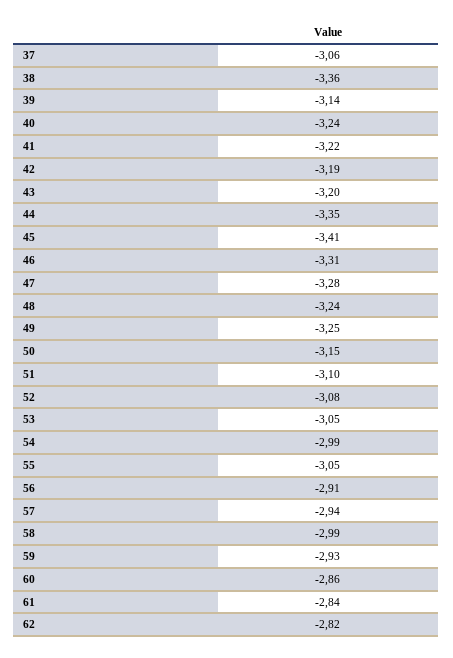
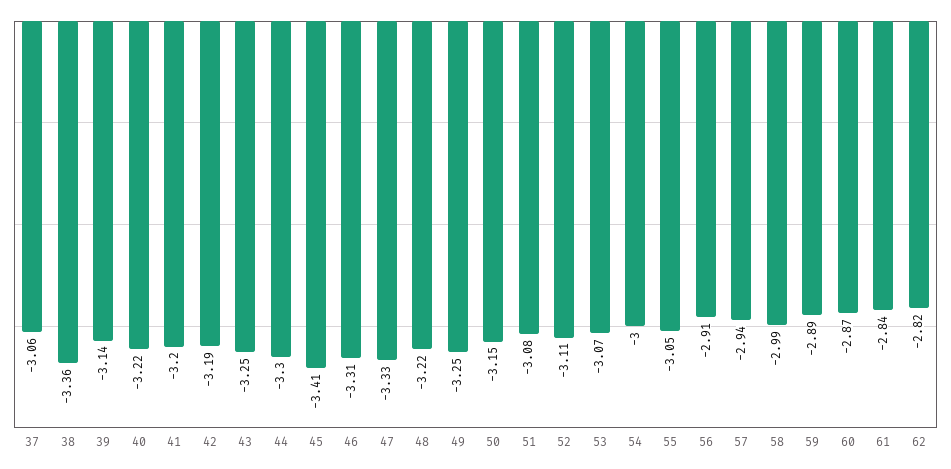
  {
    "37": -3.06,
    "38": -3.36,
    "39": -3.14,
-   "40": -3.24,
+   "40": -3.22,
-   "41": -3.22,
+   "41": -3.2,
    "42": -3.19,
-   "43": -3.2,
+   "43": -3.25,
-   "44": -3.35,
+   "44": -3.3,
    "45": -3.41,
    "46": -3.31,
-   "47": -3.28,
+   "47": -3.33,
-   "48": -3.24,
+   "48": -3.22,
    "49": -3.25,
    "50": -3.15,
-   "51": -3.1,
+   "51": -3.08,
-   "52": -3.08,
+   "52": -3.11,
-   "53": -3.05,
+   "53": -3.07,
-   "54": -2.99,
+   "54": -3,
    "55": -3.05,
    "56": -2.91,
    "57": -2.94,
    "58": -2.99,
-   "59": -2.93,
+   "59": -2.89,
-   "60": -2.86,
+   "60": -2.87,
    "61": -2.84,
    "62": -2.82
  }

